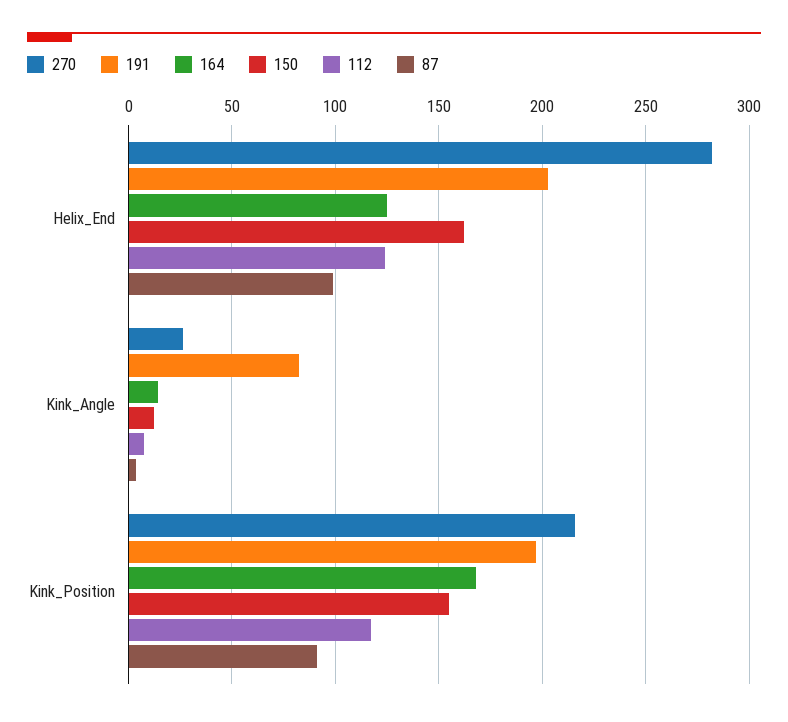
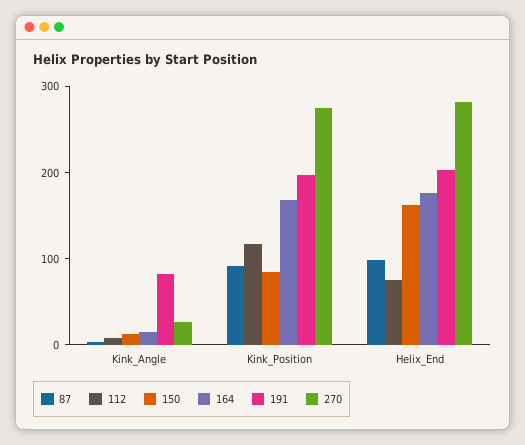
  {
    "270": {
      "Helix_End": 280,
      "Kink_Angle": 25,
-     "Kink_Position": 215
+     "Kink_Position": 280
    },
    "191": {
      "Helix_End": 205,
      "Kink_Angle": 80,
      "Kink_Position": 195
    },
    "164": {
-     "Helix_End": 125,
+     "Helix_End": 180,
      "Kink_Angle": 15,
      "Kink_Position": 170
    },
    "150": {
      "Helix_End": 160,
      "Kink_Angle": 10,
-     "Kink_Position": 155
+     "Kink_Position": 80
    },
    "112": {
-     "Helix_End": 125,
+     "Helix_End": 80,
      "Kink_Angle": 10,
      "Kink_Position": 115
    },
    "87": {
      "Helix_End": 100,
      "Kink_Angle": 5,
      "Kink_Position": 90
    }
  }

